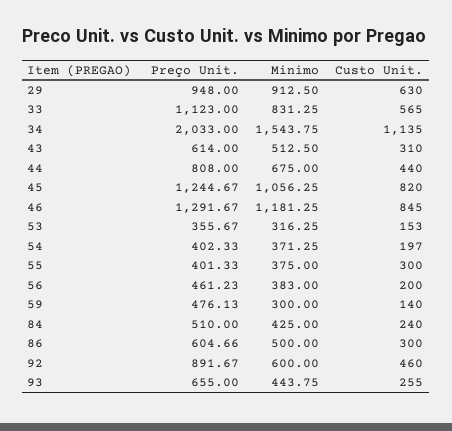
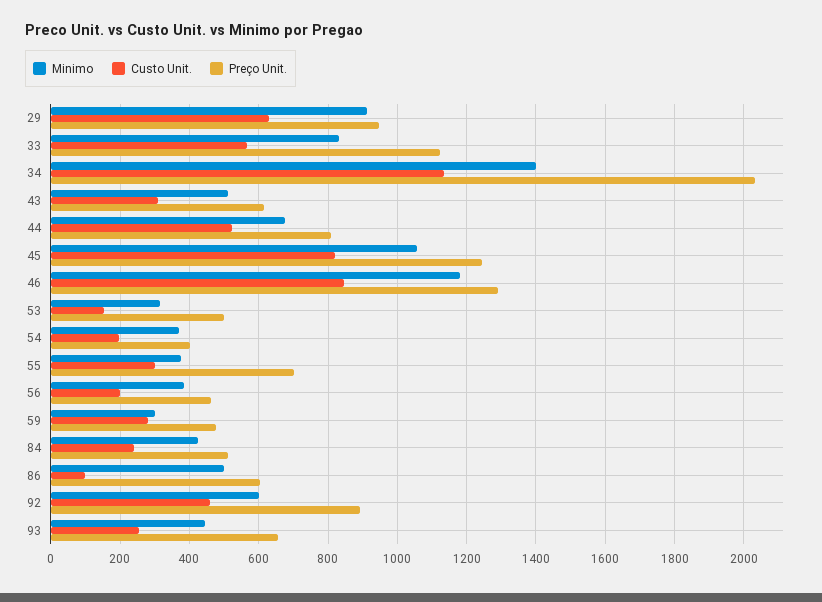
  {
    "Preço Unit.": {
      "29": 948,
      "33": 1123,
      "34": 2033,
      "43": 614,
      "44": 808,
      "45": 1244.67,
      "46": 1291.67,
-     "53": 355.67,
+     "53": 500,
      "54": 402.33,
-     "55": 401.33,
+     "55": 700,
      "56": 461.23,
      "59": 476.13,
      "84": 510,
      "86": 604.66,
      "92": 891.67,
      "93": 655
    },
    "Minimo": {
      "29": 912.5,
      "33": 831.25,
-     "34": 1543.75,
+     "34": 1400,
      "43": 512.5,
      "44": 675,
      "45": 1056.25,
      "46": 1181.25,
      "53": 316.25,
      "54": 371.25,
      "55": 375,
      "56": 383,
      "59": 300,
      "84": 425,
      "86": 500,
      "92": 600,
      "93": 443.75
    },
    "Custo Unit.": {
      "29": 630,
      "33": 565,
      "34": 1135,
      "43": 310,
-     "44": 440,
+     "44": 520,
      "45": 820,
      "46": 845,
      "53": 153,
      "54": 197,
      "55": 300,
      "56": 200,
-     "59": 140,
+     "59": 280,
      "84": 240,
-     "86": 300,
+     "86": 100,
      "92": 460,
      "93": 255
    }
  }

